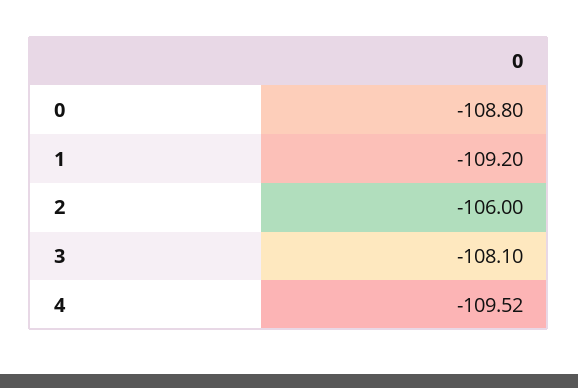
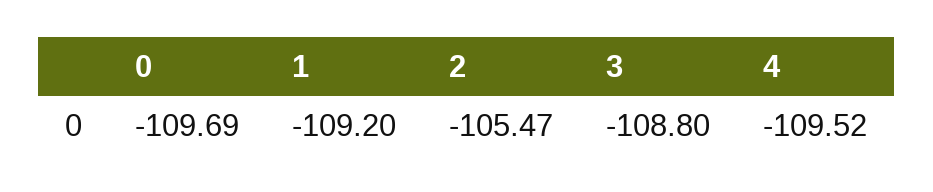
  {
-   "0": -108.8,
+   "0": -109.69,
    "1": -109.2,
-   "2": -106,
+   "2": -105.47,
-   "3": -108.1,
+   "3": -108.8,
    "4": -109.52
  }

